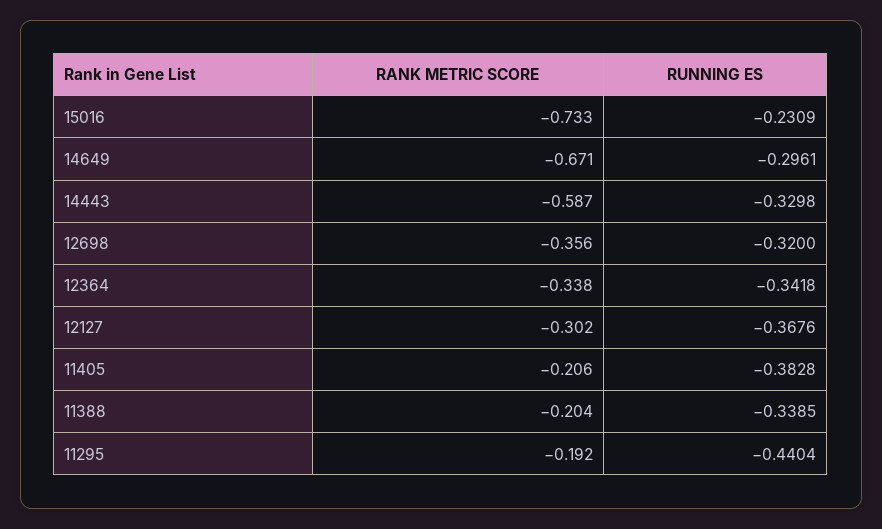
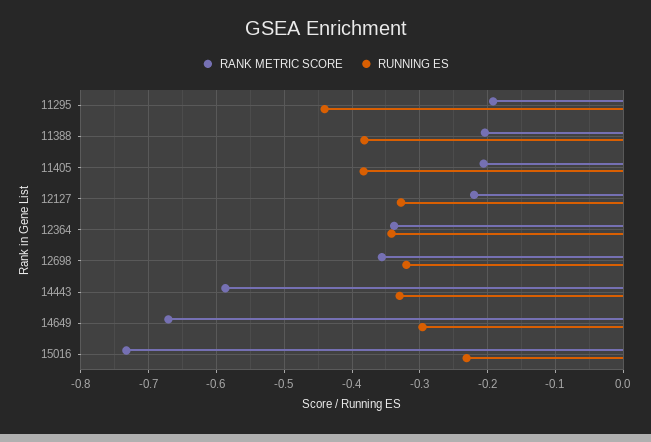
  {
    "RANK METRIC SCORE": {
      "15016": -0.733,
      "14649": -0.671,
      "14443": -0.587,
      "12698": -0.356,
      "12364": -0.338,
-     "12127": -0.302,
+     "12127": -0.22,
      "11405": -0.206,
      "11388": -0.204,
      "11295": -0.192
    },
    "RUNNING ES": {
      "15016": -0.2309,
      "14649": -0.2961,
      "14443": -0.3298,
      "12698": -0.32,
      "12364": -0.3418,
-     "12127": -0.3676,
+     "12127": -0.33,
      "11405": -0.3828,
-     "11388": -0.3385,
+     "11388": -0.38,
      "11295": -0.4404
    }
  }

